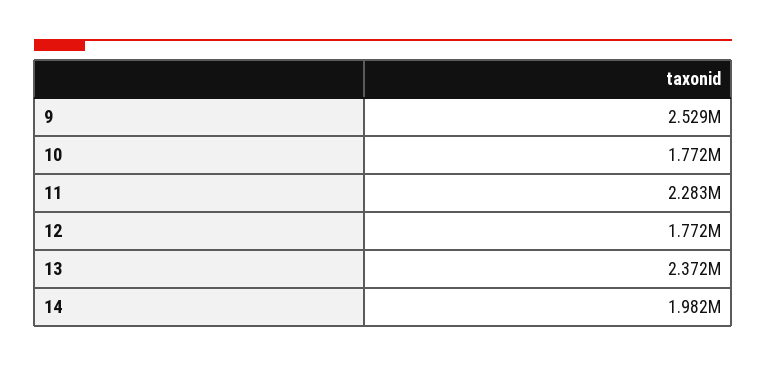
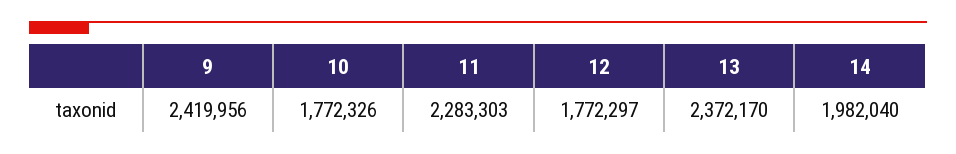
  {
-   "9": 2529000,
+   "9": 2419956,
    "10": 1772326,
    "11": 2283303,
    "12": 1772297,
    "13": 2372170,
    "14": 1982040
  }

